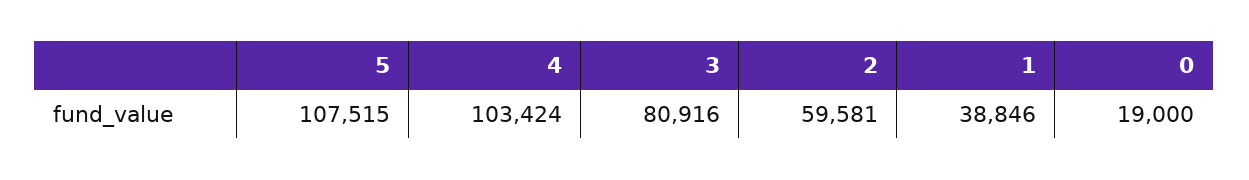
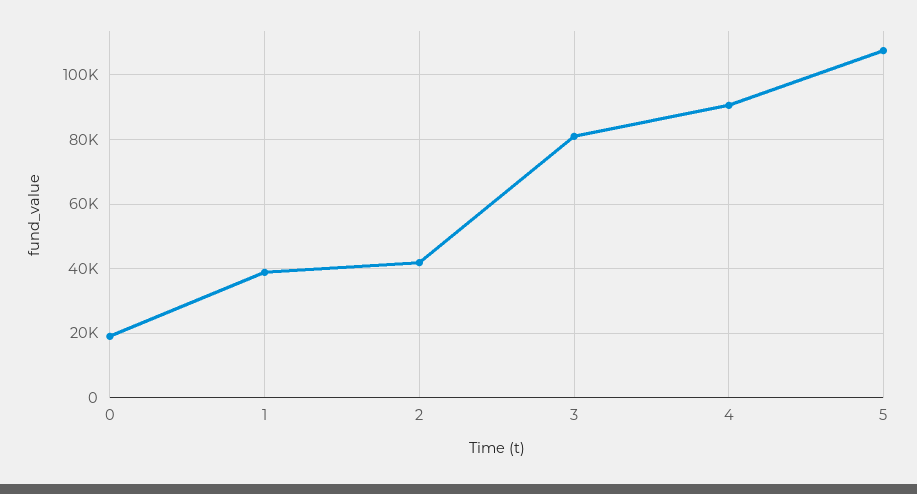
  {
    "5": 107515,
-   "4": 103424,
+   "4": 90000,
    "3": 80916,
-   "2": 59581,
+   "2": 42000,
    "1": 38846,
    "0": 19000
  }

